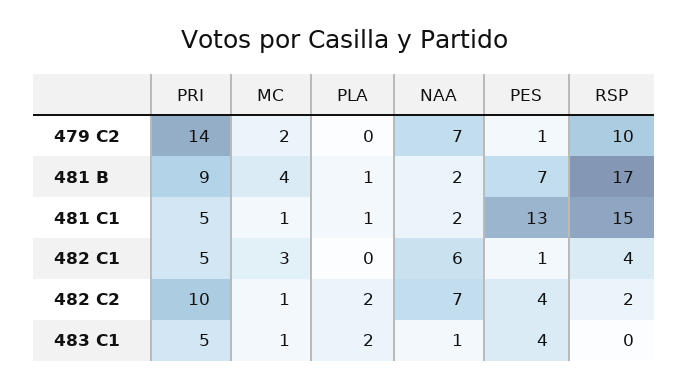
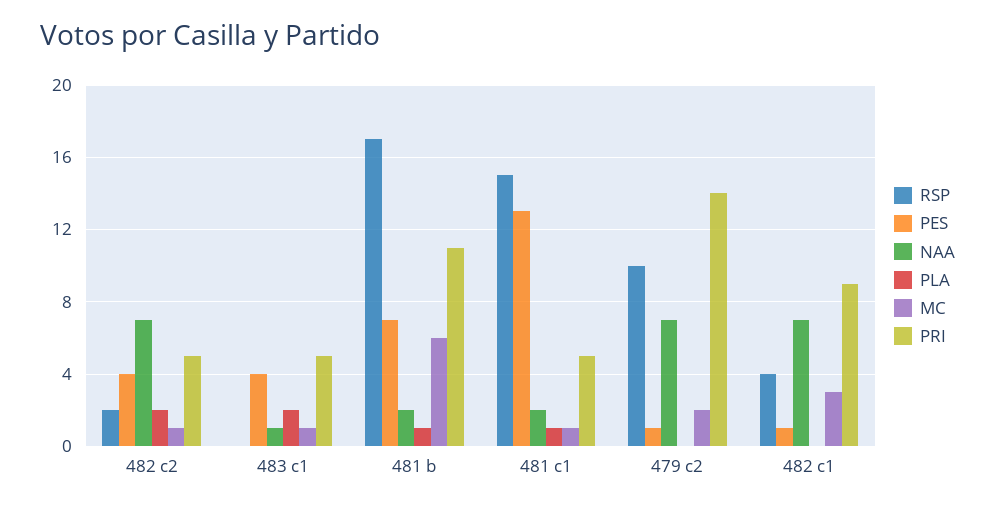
  {
    "PRI": {
      "479 C2": 14,
-     "481 B": 9,
+     "481 B": 11,
      "481 C1": 5,
-     "482 C1": 5,
+     "482 C1": 9,
-     "482 C2": 10,
+     "482 C2": 5,
      "483 C1": 5
    },
    "MC": {
      "479 C2": 2,
-     "481 B": 4,
+     "481 B": 6,
      "481 C1": 1,
      "482 C1": 3,
      "482 C2": 1,
      "483 C1": 1
    },
    "PLA": {
      "479 C2": 0,
      "481 B": 1,
      "481 C1": 1,
      "482 C1": 0,
      "482 C2": 2,
      "483 C1": 2
    },
    "NAA": {
      "479 C2": 7,
      "481 B": 2,
      "481 C1": 2,
-     "482 C1": 6,
+     "482 C1": 7,
      "482 C2": 7,
      "483 C1": 1
    },
    "PES": {
      "479 C2": 1,
      "481 B": 7,
      "481 C1": 13,
      "482 C1": 1,
      "482 C2": 4,
      "483 C1": 4
    },
    "RSP": {
      "479 C2": 10,
      "481 B": 17,
      "481 C1": 15,
      "482 C1": 4,
      "482 C2": 2,
      "483 C1": 0
    }
  }

